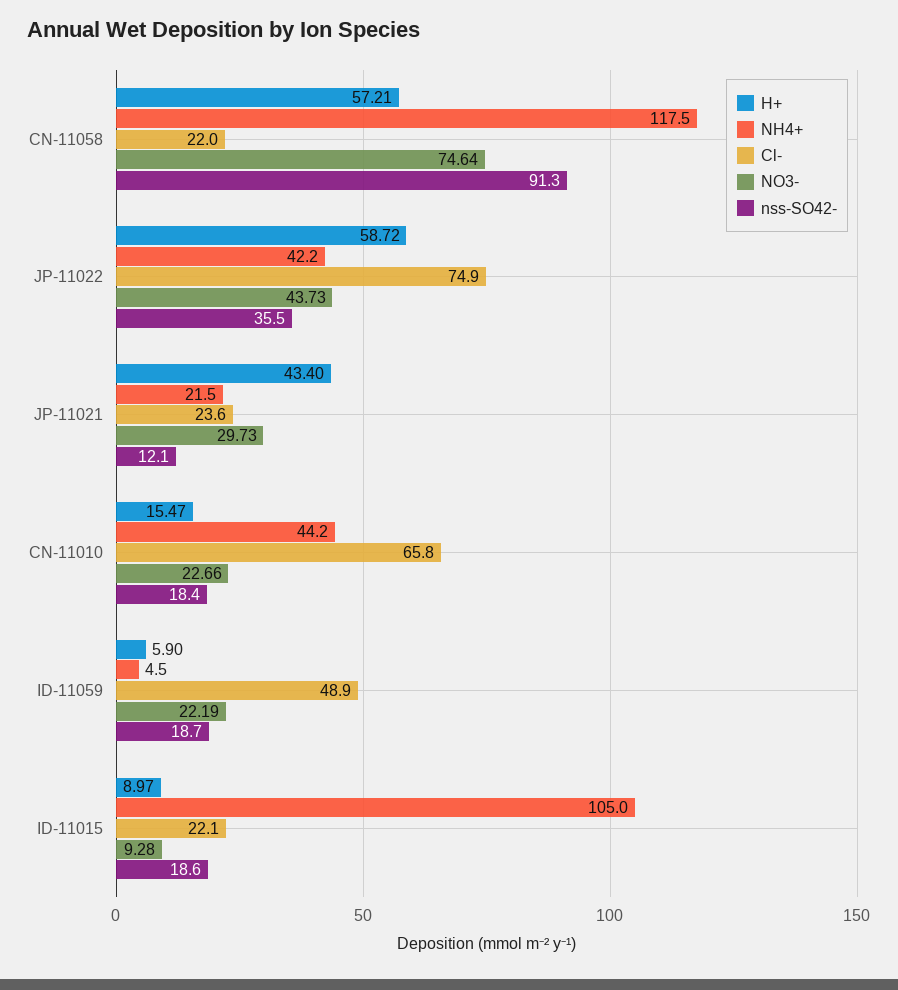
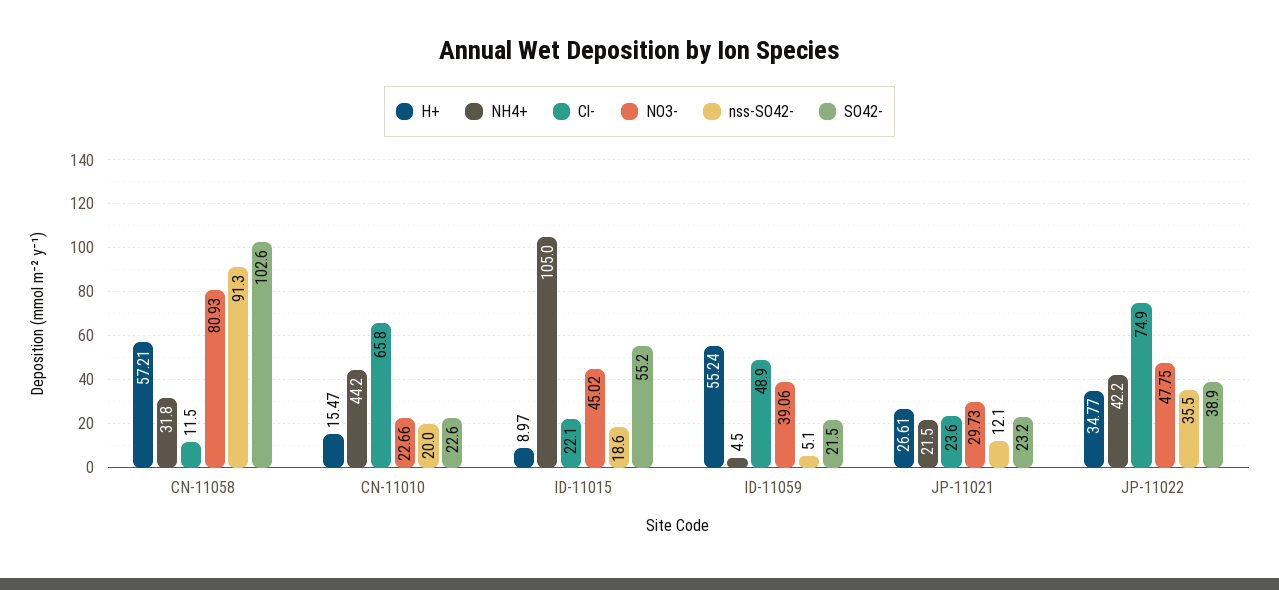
  {
    "H+": {
      "CN-11058": 57.21,
-     "JP-11022": 58.72,
+     "JP-11022": 34.77,
-     "JP-11021": 43.4,
+     "JP-11021": 26.61,
      "CN-11010": 15.47,
-     "ID-11059": 5.9,
+     "ID-11059": 55.24,
      "ID-11015": 8.97
    },
    "NH4+": {
-     "CN-11058": 117.5,
+     "CN-11058": 31.8,
      "JP-11022": 42.2,
      "JP-11021": 21.5,
      "CN-11010": 44.2,
      "ID-11059": 4.5,
      "ID-11015": 105
    },
    "Cl-": {
-     "CN-11058": 22,
+     "CN-11058": 11.5,
      "JP-11022": 74.9,
      "JP-11021": 23.6,
      "CN-11010": 65.8,
      "ID-11059": 48.9,
      "ID-11015": 22.1
    },
    "NO3-": {
-     "CN-11058": 74.64,
+     "CN-11058": 80.93,
-     "JP-11022": 43.73,
+     "JP-11022": 47.75,
      "JP-11021": 29.73,
      "CN-11010": 22.66,
-     "ID-11059": 22.19,
+     "ID-11059": 39.06,
-     "ID-11015": 9.28
+     "ID-11015": 45.02
    },
    "nss-SO42-": {
      "CN-11058": 91.3,
      "JP-11022": 35.5,
      "JP-11021": 12.1,
-     "CN-11010": 18.4,
+     "CN-11010": 20,
-     "ID-11059": 18.7,
+     "ID-11059": 5.1,
      "ID-11015": 18.6
-   }
+   },
+   "SO42-": {
+     "CN-11058": 102.6,
+     "CN-11010": 22.6,
+     "ID-11015": 55.2,
+     "ID-11059": 21.5,
+     "JP-11021": 23.2,
+     "JP-11022": 38.9
+   }
  }

